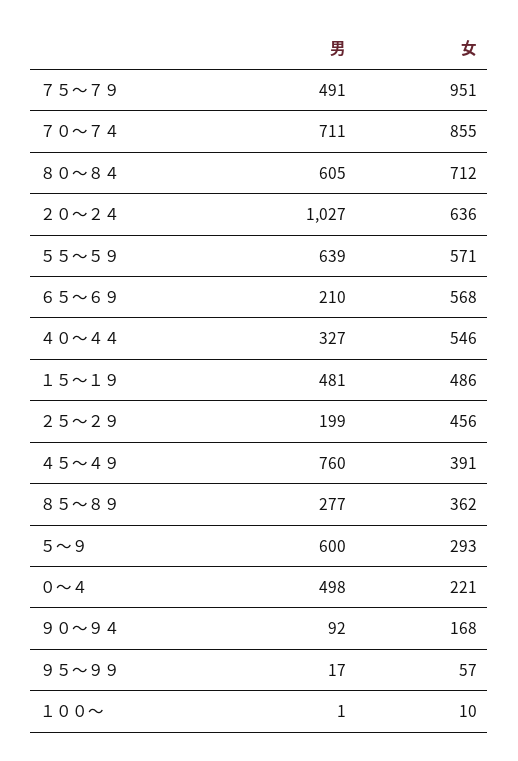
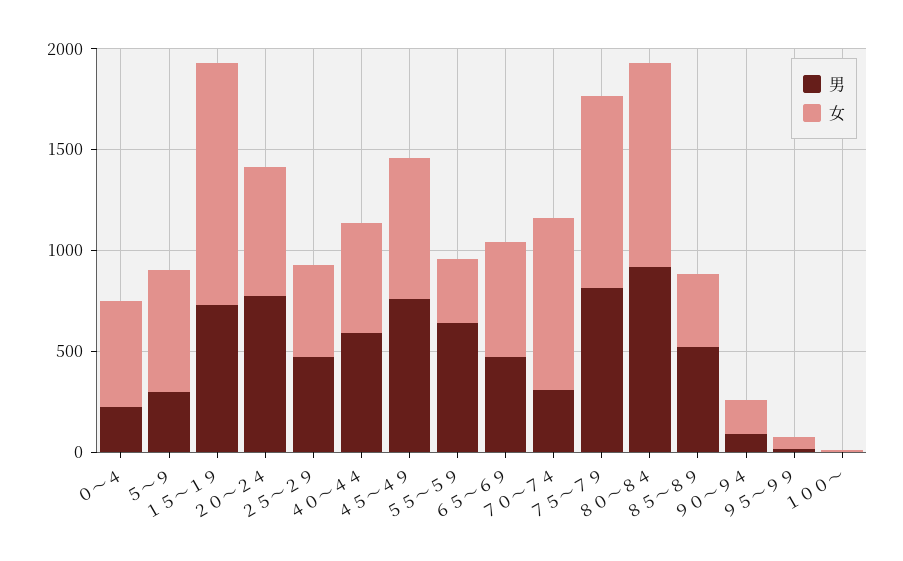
  {
    "男": {
-     "７５～７９": 491,
+     "７５～７９": 800,
-     "７０～７４": 711,
+     "７０～７４": 300,
-     "８０～８４": 605,
+     "８０～８４": 900,
-     "２０～２４": 1027,
+     "２０～２４": 800,
      "５５～５９": 639,
-     "６５～６９": 210,
+     "６５～６９": 500,
-     "４０～４４": 327,
+     "４０～４４": 600,
-     "１５～１９": 481,
+     "１５～１９": 700,
-     "２５～２９": 199,
+     "２５～２９": 500,
      "４５～４９": 760,
-     "８５～８９": 277,
+     "８５～８９": 500,
-     "５～９": 600,
+     "５～９": 300,
-     "０～４": 498,
+     "０～４": 200,
      "９０～９４": 92,
      "９５～９９": 17,
      "１００～": 1
    },
    "女": {
      "７５～７９": 951,
      "７０～７４": 855,
-     "８０～８４": 712,
+     "８０～８４": 1000,
      "２０～２４": 636,
-     "５５～５９": 571,
+     "５５～５９": 300,
      "６５～６９": 568,
      "４０～４４": 546,
-     "１５～１９": 486,
+     "１５～１９": 1200,
      "２５～２９": 456,
-     "４５～４９": 391,
+     "４５～４９": 700,
      "８５～８９": 362,
-     "５～９": 293,
+     "５～９": 600,
-     "０～４": 221,
+     "０～４": 500,
      "９０～９４": 168,
      "９５～９９": 57,
      "１００～": 10
    }
  }

